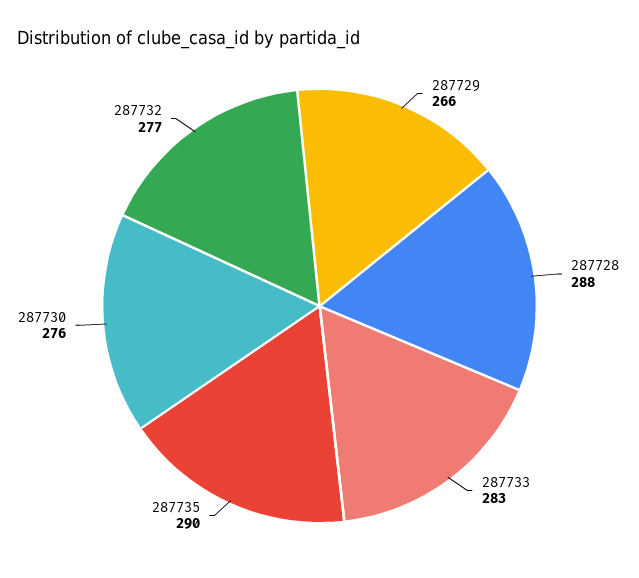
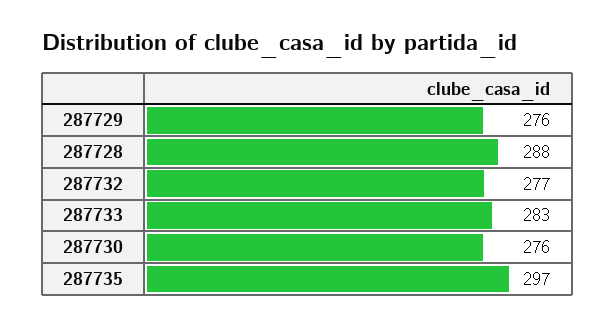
  {
-   "287729": 266,
+   "287729": 276,
    "287728": 288,
    "287733": 283,
-   "287735": 290,
+   "287735": 297,
    "287730": 276,
    "287732": 277
  }

